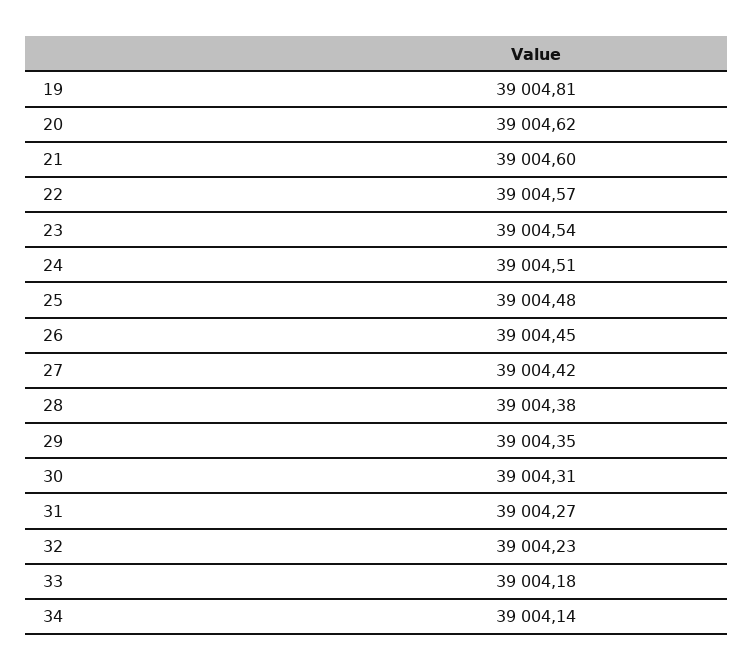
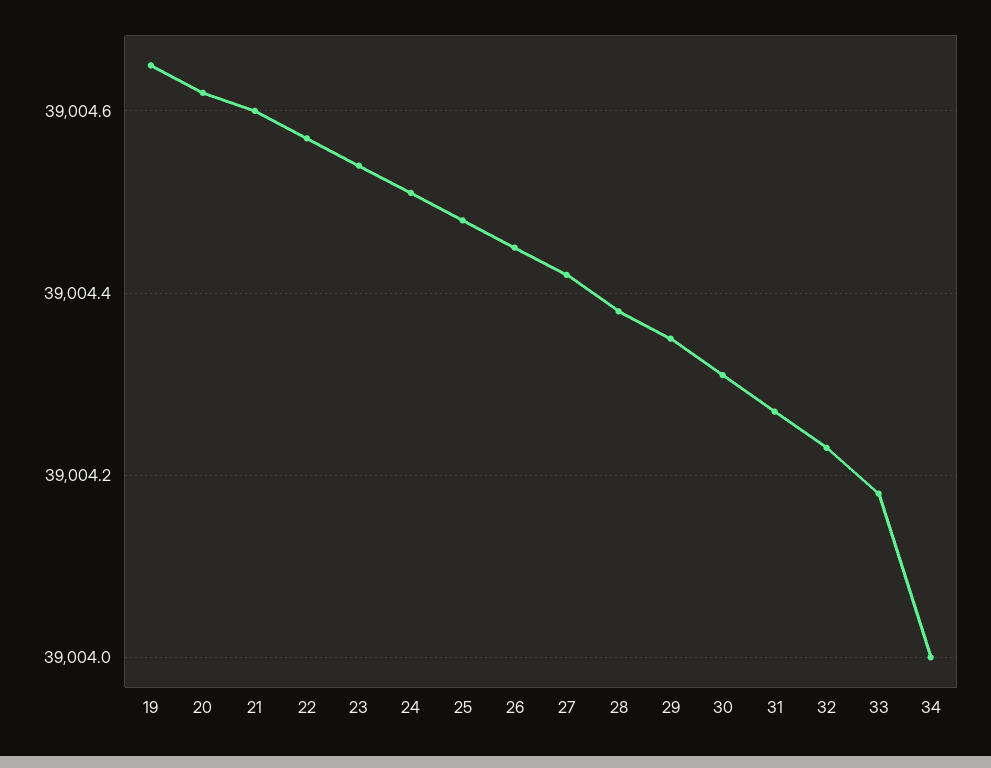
  {
-   "19": 39004.81,
+   "19": 39004.65,
    "20": 39004.62,
    "21": 39004.6,
    "22": 39004.57,
    "23": 39004.54,
    "24": 39004.51,
    "25": 39004.48,
    "26": 39004.45,
    "27": 39004.42,
    "28": 39004.38,
    "29": 39004.35,
    "30": 39004.31,
    "31": 39004.27,
    "32": 39004.23,
    "33": 39004.18,
-   "34": 39004.14
+   "34": 39004
  }

